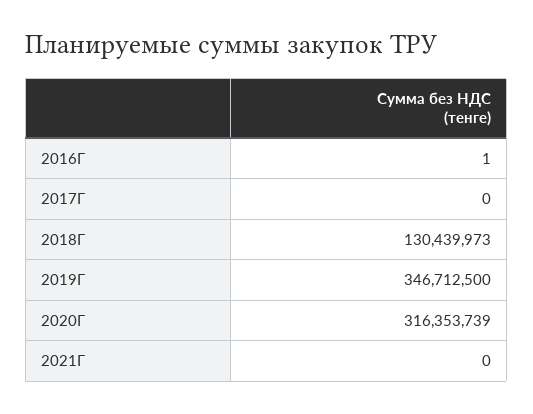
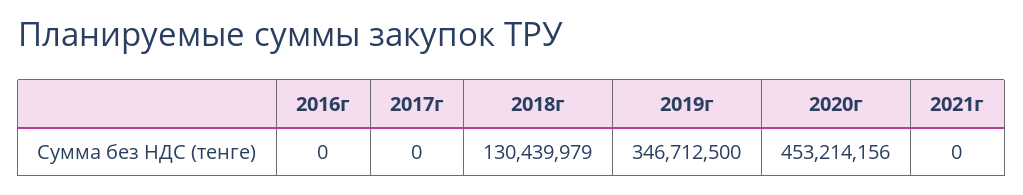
  {
-   "2016Г": 1,
+   "2016Г": 0,
    "2017Г": 0,
-   "2018Г": 130439973,
+   "2018Г": 130439979,
    "2019Г": 346712500,
-   "2020Г": 316353739,
+   "2020Г": 453214156,
    "2021Г": 0
  }

